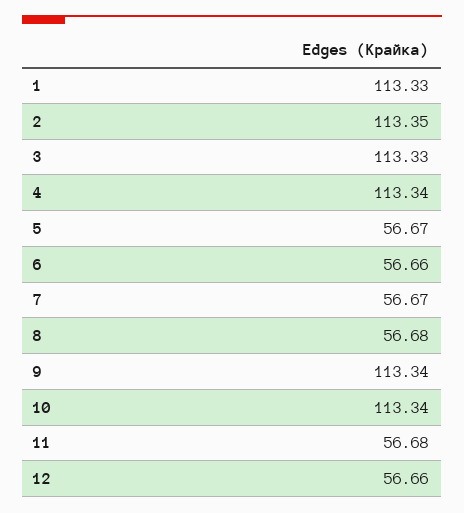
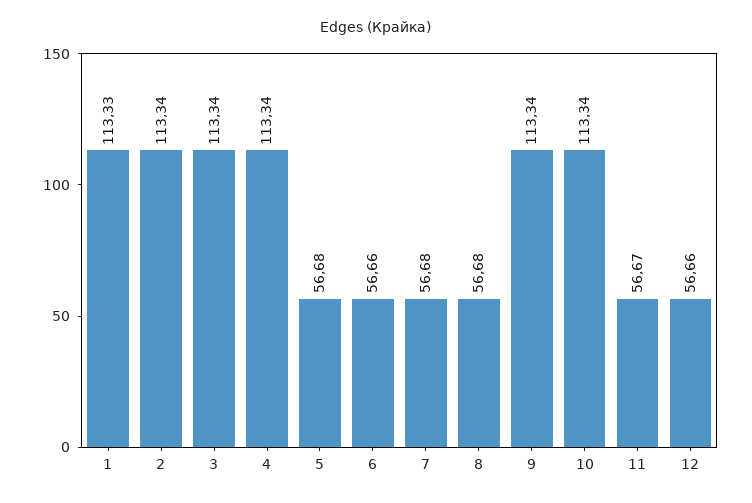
  {
    "1": 113.33,
-   "2": 113.35,
+   "2": 113.34,
-   "3": 113.33,
+   "3": 113.34,
    "4": 113.34,
-   "5": 56.67,
+   "5": 56.68,
    "6": 56.66,
-   "7": 56.67,
+   "7": 56.68,
    "8": 56.68,
    "9": 113.34,
    "10": 113.34,
-   "11": 56.68,
+   "11": 56.67,
    "12": 56.66
  }

